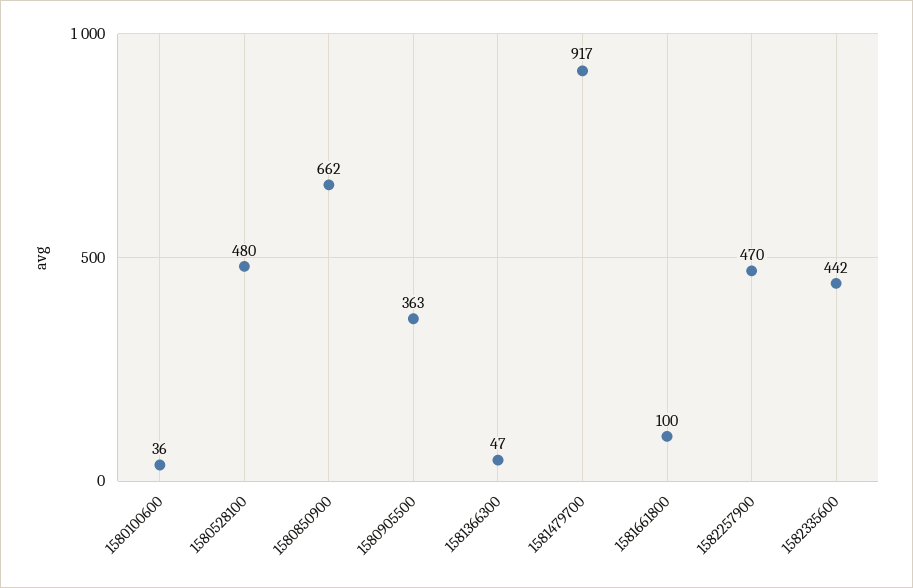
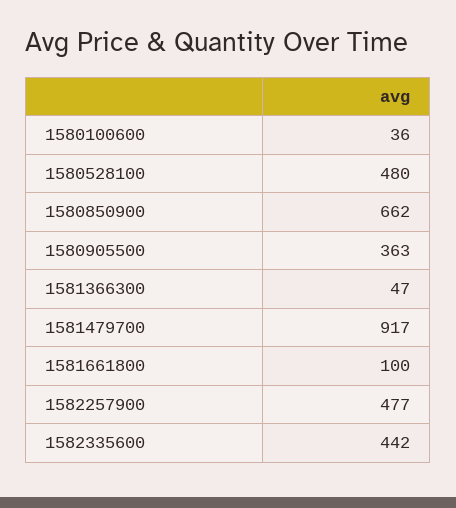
  {
    "1580100600": 36,
    "1580528100": 480,
    "1580850900": 662,
    "1580905500": 363,
    "1581366300": 47,
    "1581479700": 917,
    "1581661800": 100,
-   "1582257900": 470,
+   "1582257900": 477,
    "1582335600": 442
  }

